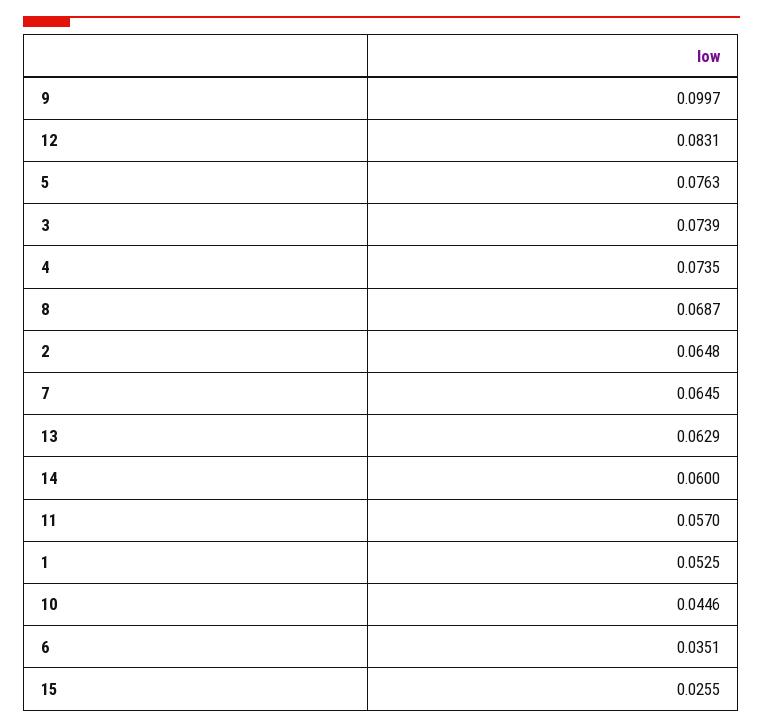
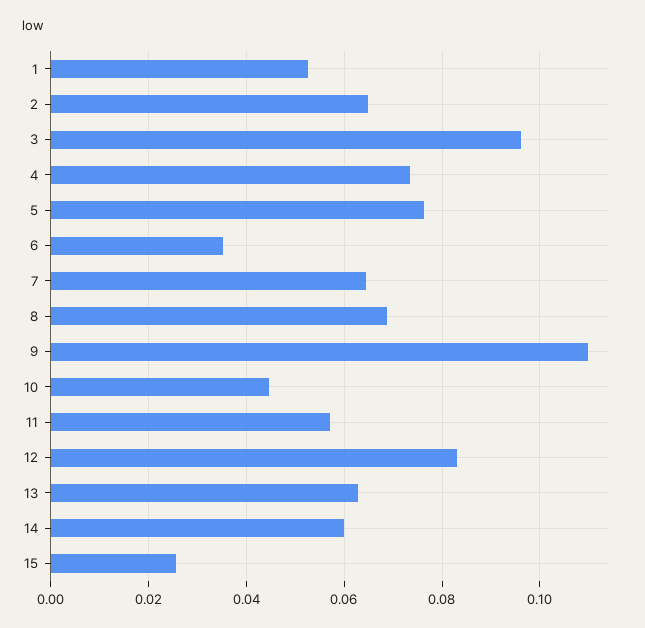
  {
-   "9": 0.0997,
+   "9": 0.11,
    "12": 0.0831,
    "5": 0.0763,
-   "3": 0.0739,
+   "3": 0.096,
    "4": 0.0735,
    "8": 0.0687,
    "2": 0.0648,
    "7": 0.0645,
    "13": 0.0629,
    "14": 0.06,
    "11": 0.057,
    "1": 0.0525,
    "10": 0.0446,
    "6": 0.0351,
    "15": 0.0255
  }

